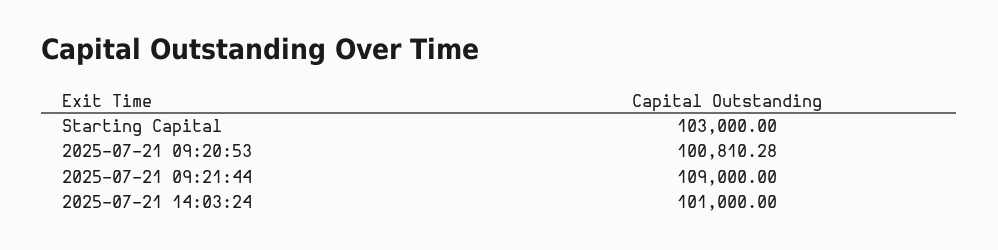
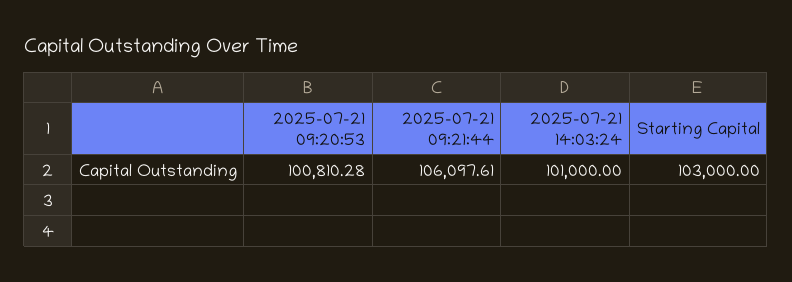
  {
    "Starting Capital": 103000,
    "2025-07-21 09:20:53": 100810.28,
-   "2025-07-21 09:21:44": 109000,
+   "2025-07-21 09:21:44": 106097.61,
    "2025-07-21 14:03:24": 101000
  }

